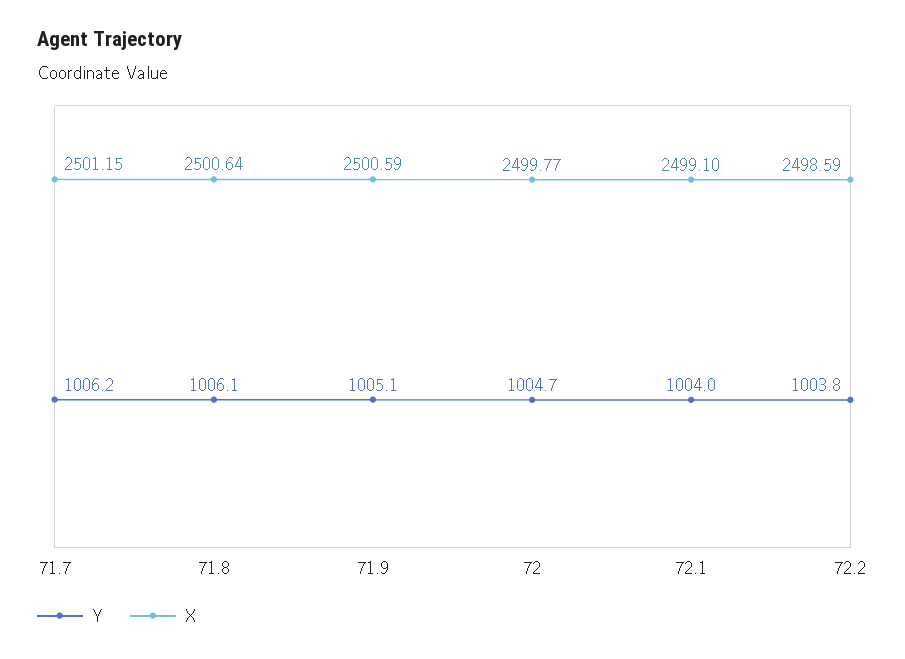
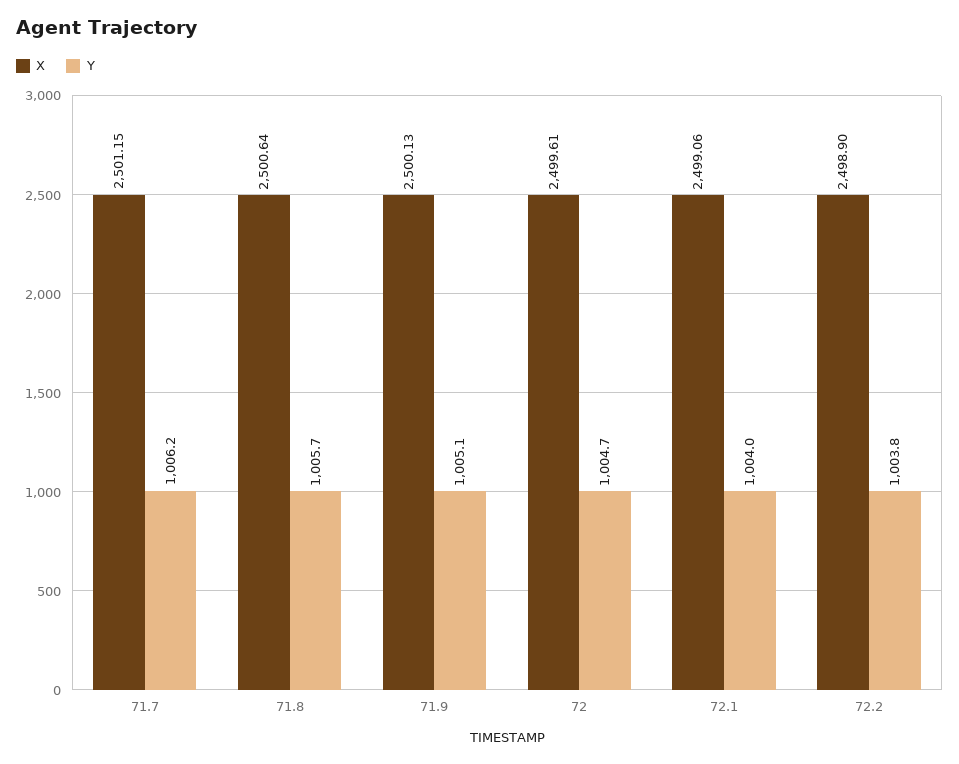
  {
    "Y": {
      "71.7": 1006.2,
-     "71.8": 1006.1,
+     "71.8": 1005.7,
      "71.9": 1005.1,
      "72": 1004.7,
      "72.1": 1004,
      "72.2": 1003.8
    },
    "X": {
      "71.7": 2501.15,
      "71.8": 2500.64,
-     "71.9": 2500.59,
+     "71.9": 2500.13,
-     "72": 2499.77,
+     "72": 2499.61,
-     "72.1": 2499.1,
+     "72.1": 2499.06,
-     "72.2": 2498.59
+     "72.2": 2498.9
    }
  }

